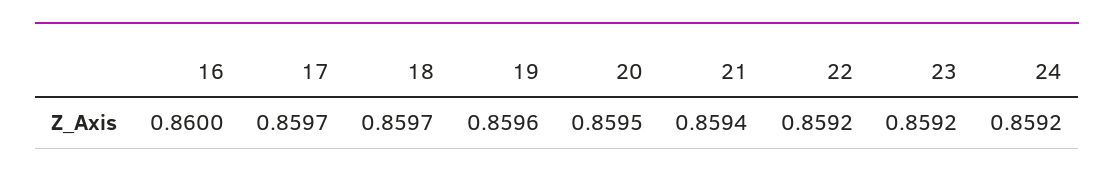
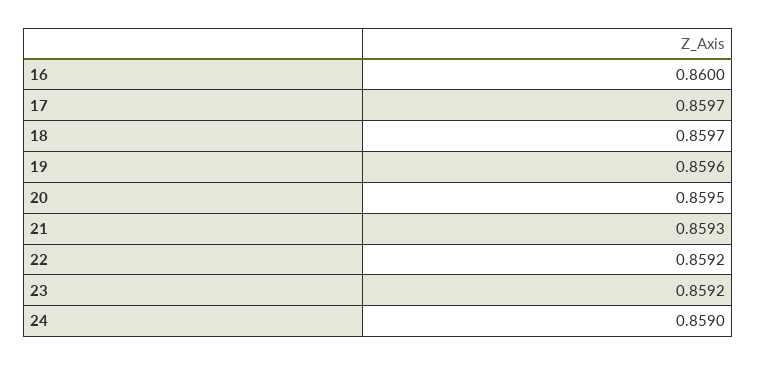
  {
    "16": 0.86,
    "17": 0.8597,
    "18": 0.8597,
    "19": 0.8596,
    "20": 0.8595,
-   "21": 0.8594,
+   "21": 0.8593,
    "22": 0.8592,
    "23": 0.8592,
-   "24": 0.8592
+   "24": 0.859
  }

